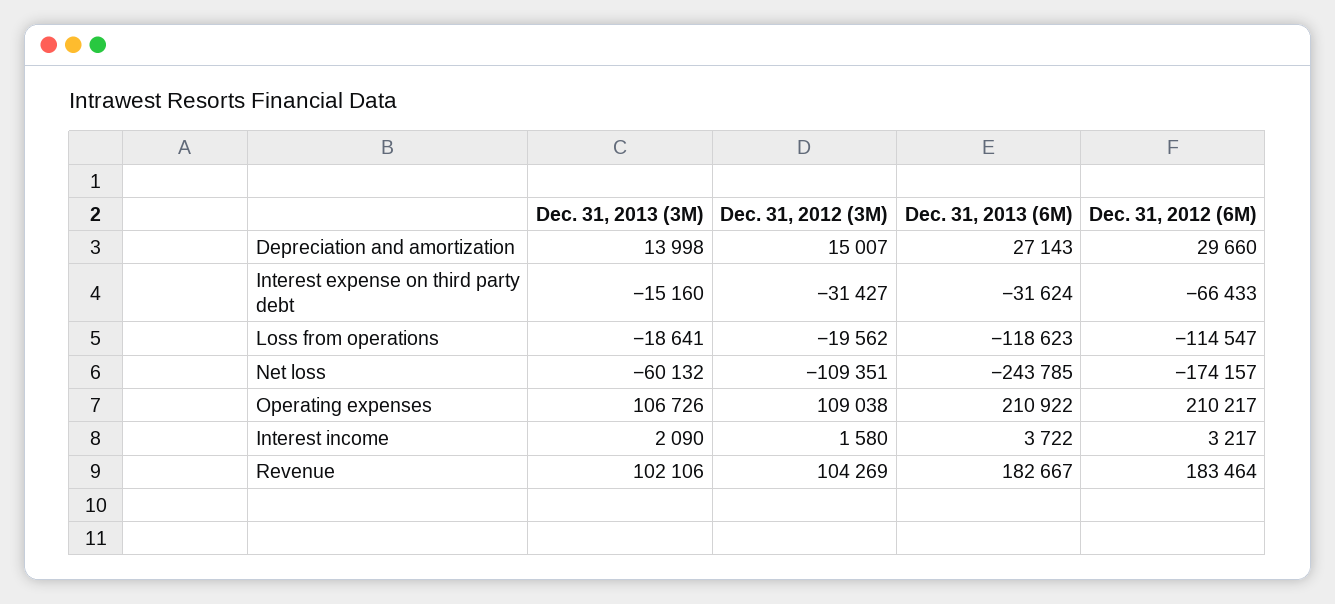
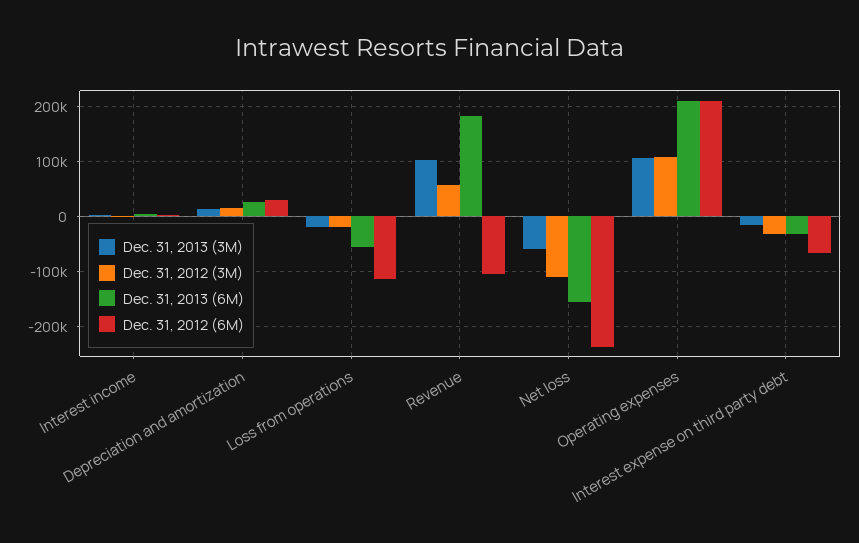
  {
    "Dec. 31, 2013 (3M)": {
      "Depreciation and amortization": 13998,
      "Interest expense on third party debt": -15160,
      "Loss from operations": -18641,
      "Net loss": -60132,
      "Operating expenses": 106726,
      "Interest income": 2090,
      "Revenue": 102106
    },
    "Dec. 31, 2012 (3M)": {
      "Depreciation and amortization": 15007,
      "Interest expense on third party debt": -31427,
      "Loss from operations": -19562,
      "Net loss": -109351,
      "Operating expenses": 109038,
      "Interest income": 1580,
-     "Revenue": 104269
+     "Revenue": 60000
    },
    "Dec. 31, 2013 (6M)": {
      "Depreciation and amortization": 27143,
      "Interest expense on third party debt": -31624,
-     "Loss from operations": -118623,
+     "Loss from operations": -60000,
-     "Net loss": -243785,
+     "Net loss": -160000,
      "Operating expenses": 210922,
      "Interest income": 3722,
      "Revenue": 182667
    },
    "Dec. 31, 2012 (6M)": {
      "Depreciation and amortization": 29660,
      "Interest expense on third party debt": -66433,
      "Loss from operations": -114547,
-     "Net loss": -174157,
+     "Net loss": -240000,
      "Operating expenses": 210217,
      "Interest income": 3217,
-     "Revenue": 183464
+     "Revenue": -100000
    }
  }

